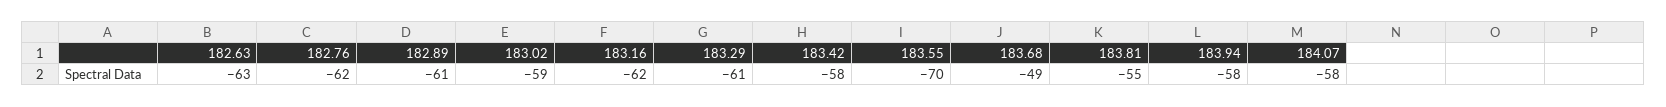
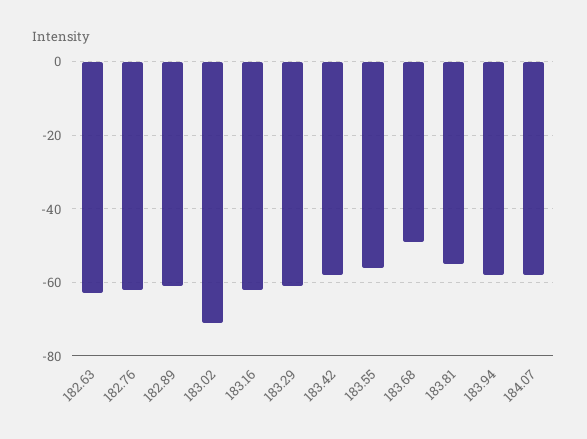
  {
    "182.63": -63,
    "182.76": -62,
    "182.89": -61,
-   "183.02": -59,
+   "183.02": -70,
    "183.16": -62,
    "183.29": -61,
    "183.42": -58,
-   "183.55": -70,
+   "183.55": -55,
    "183.68": -49,
    "183.81": -55,
    "183.94": -58,
    "184.07": -58
  }

